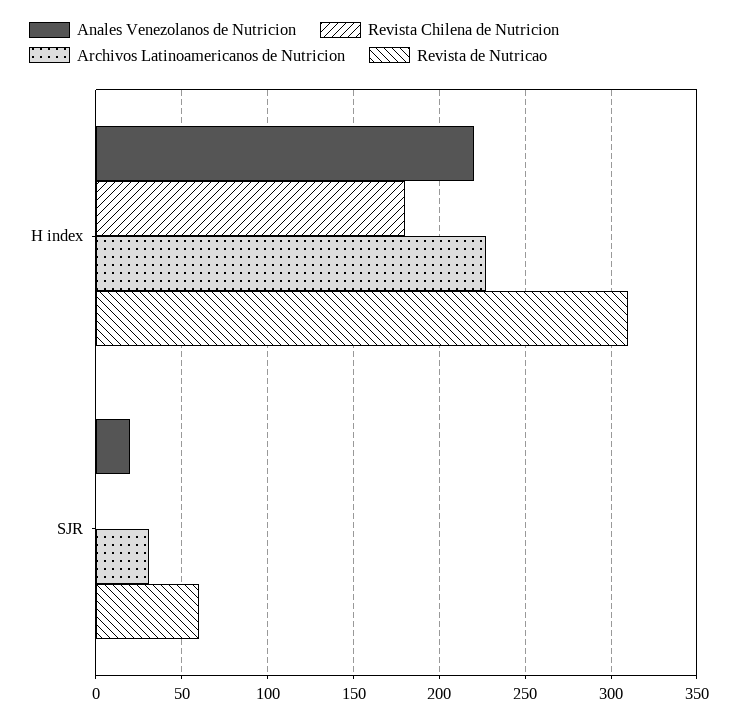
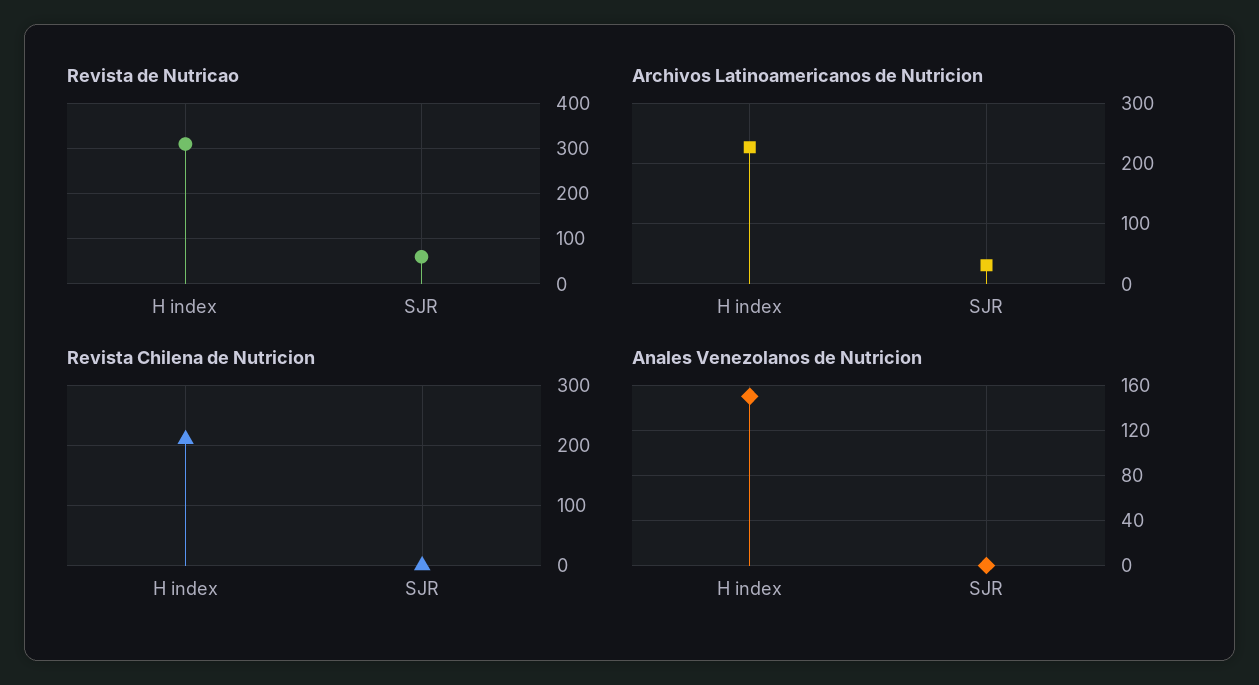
  {
    "Anales Venezolanos de Nutricion": {
-     "H index": 220,
+     "H index": 150,
-     "SJR": 20
+     "SJR": 0
    },
    "Revista Chilena de Nutricion": {
-     "H index": 180,
+     "H index": 210,
      "SJR": 0
    },
    "Archivos Latinoamericanos de Nutricion": {
      "H index": 225,
      "SJR": 30
    },
    "Revista de Nutricao": {
      "H index": 310,
      "SJR": 60
    }
  }

